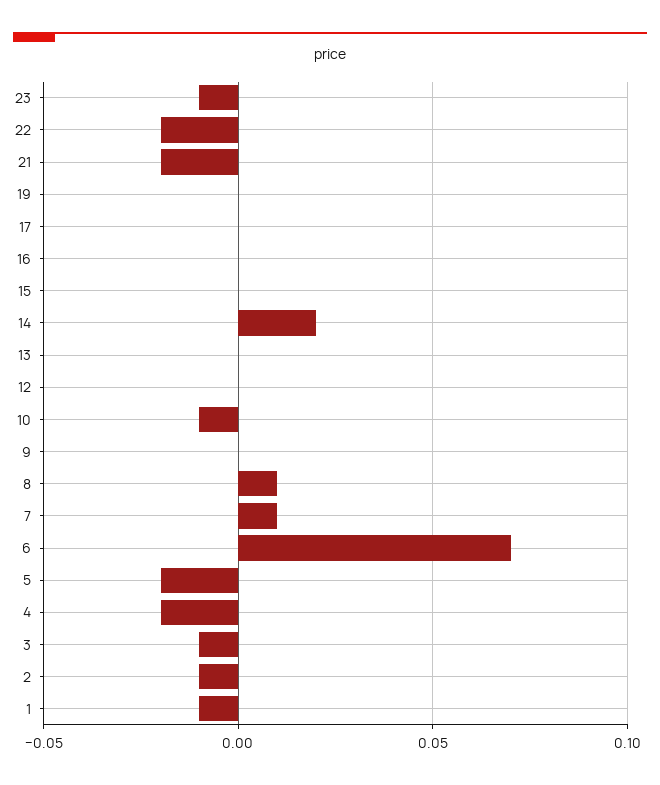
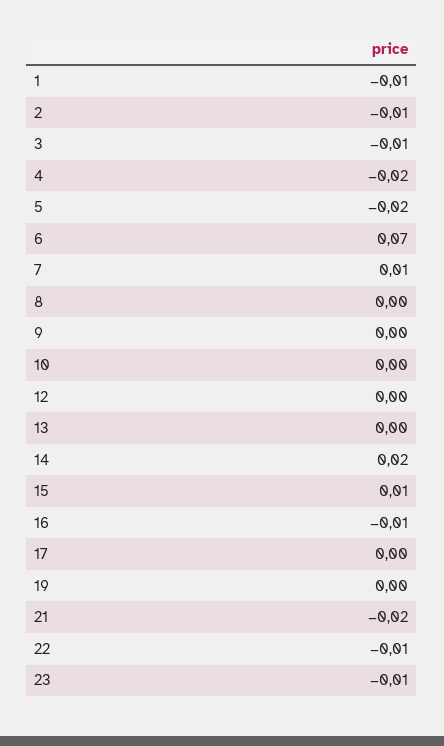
  {
    "23": -0.01,
-   "22": -0.02,
+   "22": -0.01,
    "21": -0.02,
    "19": 0,
    "17": 0,
-   "16": 0,
+   "16": -0.01,
-   "15": 0,
+   "15": 0.01,
    "14": 0.02,
    "13": 0,
    "12": 0,
-   "10": -0.01,
+   "10": 0,
    "9": 0,
-   "8": 0.01,
+   "8": 0,
    "7": 0.01,
    "6": 0.07,
    "5": -0.02,
    "4": -0.02,
    "3": -0.01,
    "2": -0.01,
    "1": -0.01
  }

